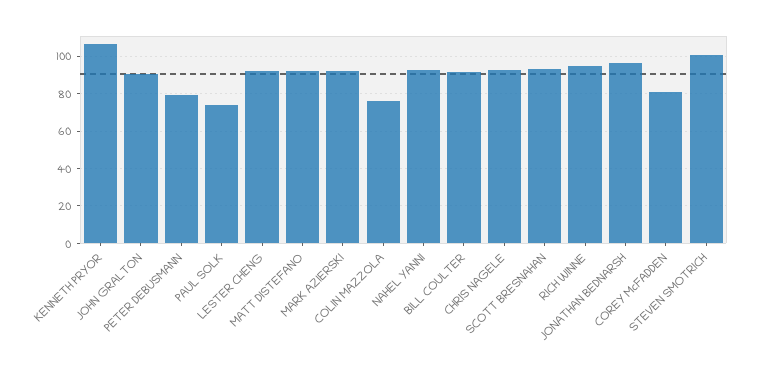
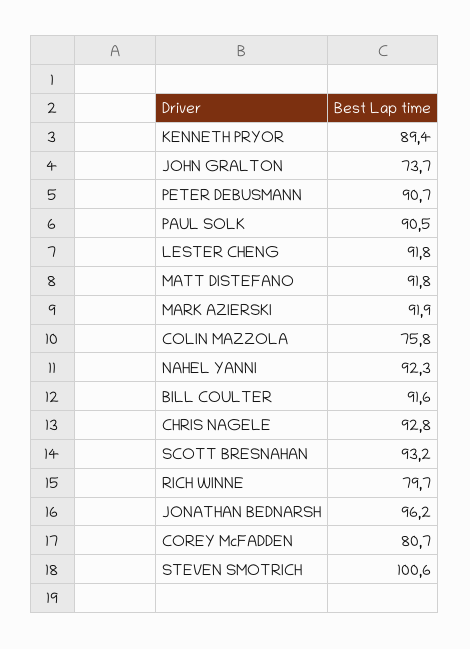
  {
-   "KENNETH PRYOR": 105,
+   "KENNETH PRYOR": 89.4,
-   "JOHN GRALTON": 90,
+   "JOHN GRALTON": 73.7,
-   "PETER DEBUSMANN": 80,
+   "PETER DEBUSMANN": 90.7,
-   "PAUL SOLK": 75,
+   "PAUL SOLK": 90.5,
    "LESTER CHENG": 91.8,
    "MATT DISTEFANO": 91.8,
    "MARK AZIERSKI": 91.9,
    "COLIN MAZZOLA": 75.8,
    "NAHEL YANNI": 92.3,
    "BILL COULTER": 91.6,
    "CHRIS NAGELE": 92.8,
    "SCOTT BRESNAHAN": 93.2,
-   "RICH WINNE": 95,
+   "RICH WINNE": 79.7,
    "JONATHAN BEDNARSH": 96.2,
    "COREY McFADDEN": 80.7,
    "STEVEN SMOTRICH": 100.6
  }

